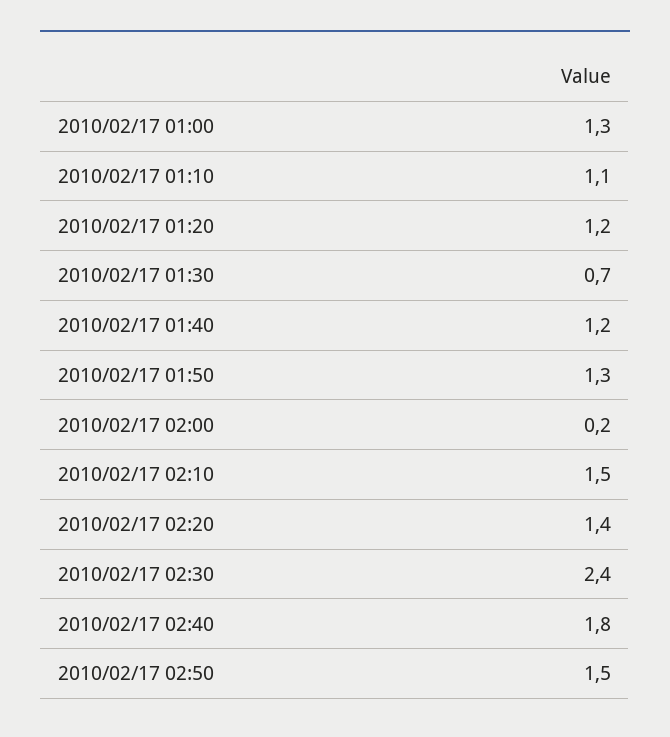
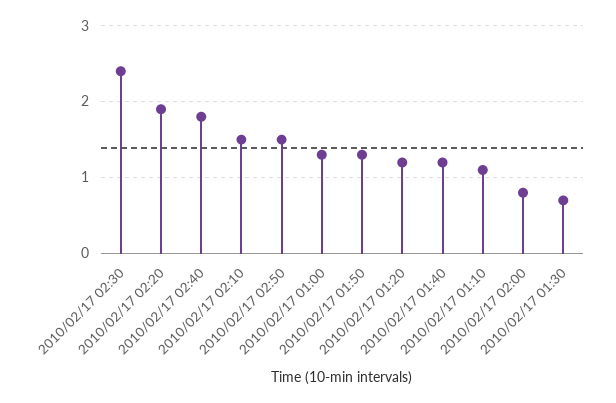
  {
    "2010/02/17 01:00": 1.3,
    "2010/02/17 01:10": 1.1,
    "2010/02/17 01:20": 1.2,
    "2010/02/17 01:30": 0.7,
    "2010/02/17 01:40": 1.2,
    "2010/02/17 01:50": 1.3,
-   "2010/02/17 02:00": 0.2,
+   "2010/02/17 02:00": 0.8,
    "2010/02/17 02:10": 1.5,
-   "2010/02/17 02:20": 1.4,
+   "2010/02/17 02:20": 1.9,
    "2010/02/17 02:30": 2.4,
    "2010/02/17 02:40": 1.8,
    "2010/02/17 02:50": 1.5
  }

